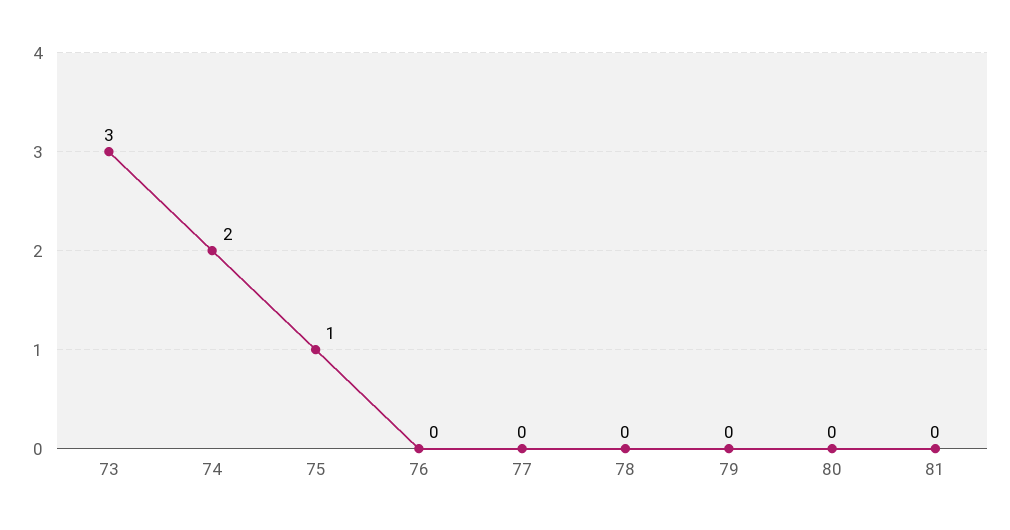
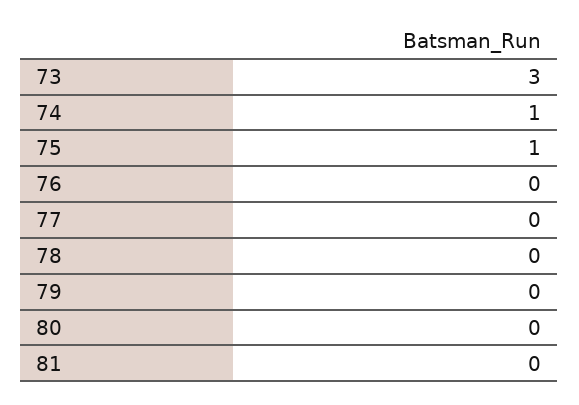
  {
    "73": 3,
-   "74": 2,
+   "74": 1,
    "75": 1,
    "76": 0,
    "77": 0,
    "78": 0,
    "79": 0,
    "80": 0,
    "81": 0
  }

